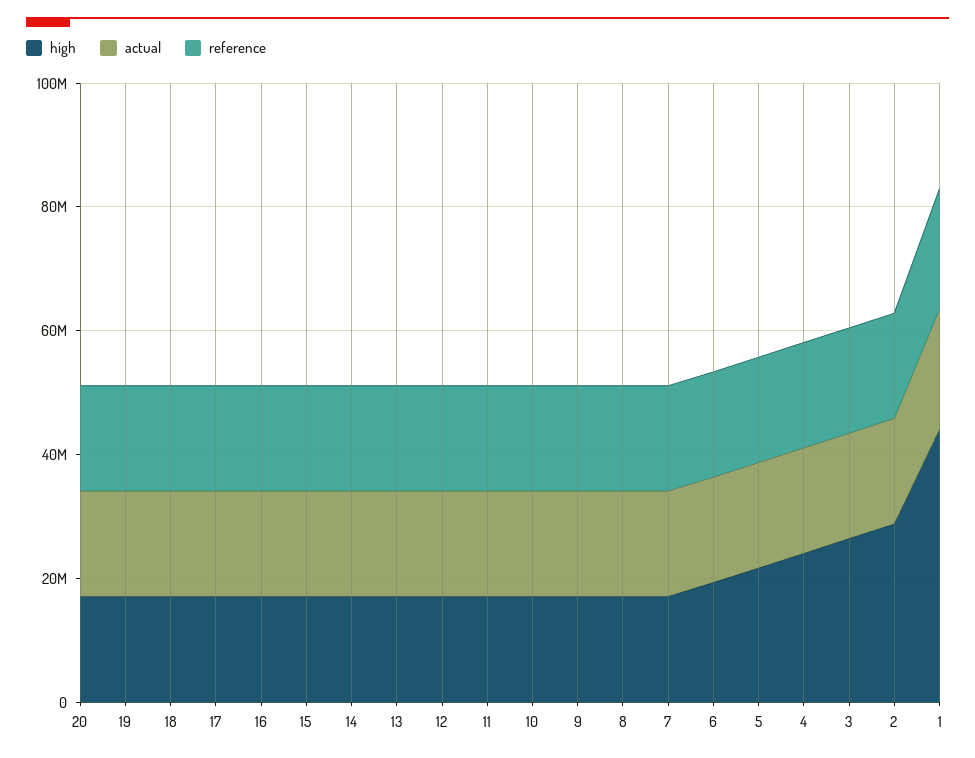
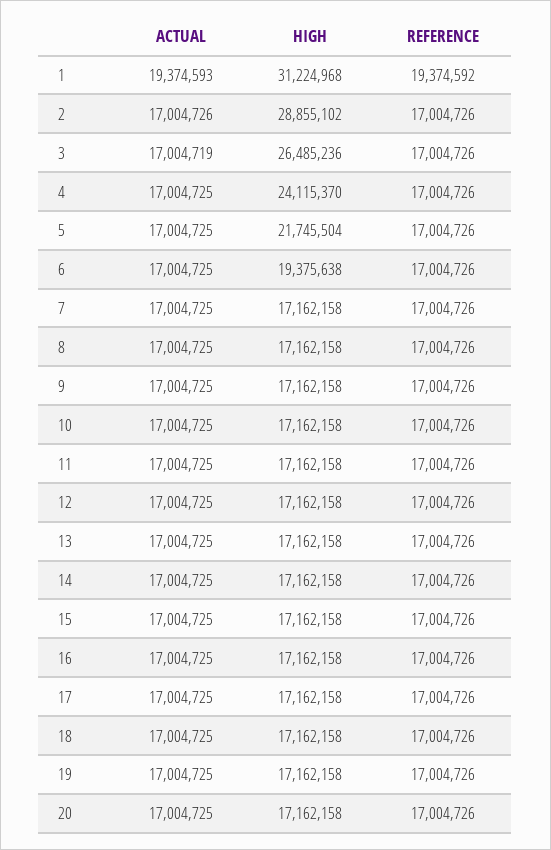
  {
    "high": {
      "20": 17162158,
      "19": 17162158,
      "18": 17162158,
      "17": 17162158,
      "16": 17162158,
      "15": 17162158,
      "14": 17162158,
      "13": 17162158,
      "12": 17162158,
      "11": 17162158,
      "10": 17162158,
      "9": 17162158,
      "8": 17162158,
      "7": 17162158,
      "6": 19375638,
      "5": 21745504,
      "4": 24115370,
      "3": 26485236,
      "2": 28855102,
-     "1": 45000000
+     "1": 31224968
    },
    "actual": {
      "20": 17004725,
      "19": 17004725,
      "18": 17004725,
      "17": 17004725,
      "16": 17004725,
      "15": 17004725,
      "14": 17004725,
      "13": 17004725,
      "12": 17004725,
      "11": 17004725,
      "10": 17004725,
      "9": 17004725,
      "8": 17004725,
      "7": 17004725,
      "6": 17004725,
      "5": 17004725,
      "4": 17004725,
      "3": 17004719,
      "2": 17004726,
      "1": 19374593
    },
    "reference": {
      "20": 17004726,
      "19": 17004726,
      "18": 17004726,
      "17": 17004726,
      "16": 17004726,
      "15": 17004726,
      "14": 17004726,
      "13": 17004726,
      "12": 17004726,
      "11": 17004726,
      "10": 17004726,
      "9": 17004726,
      "8": 17004726,
      "7": 17004726,
      "6": 17004726,
      "5": 17004726,
      "4": 17004726,
      "3": 17004726,
      "2": 17004726,
      "1": 19374592
    }
  }

